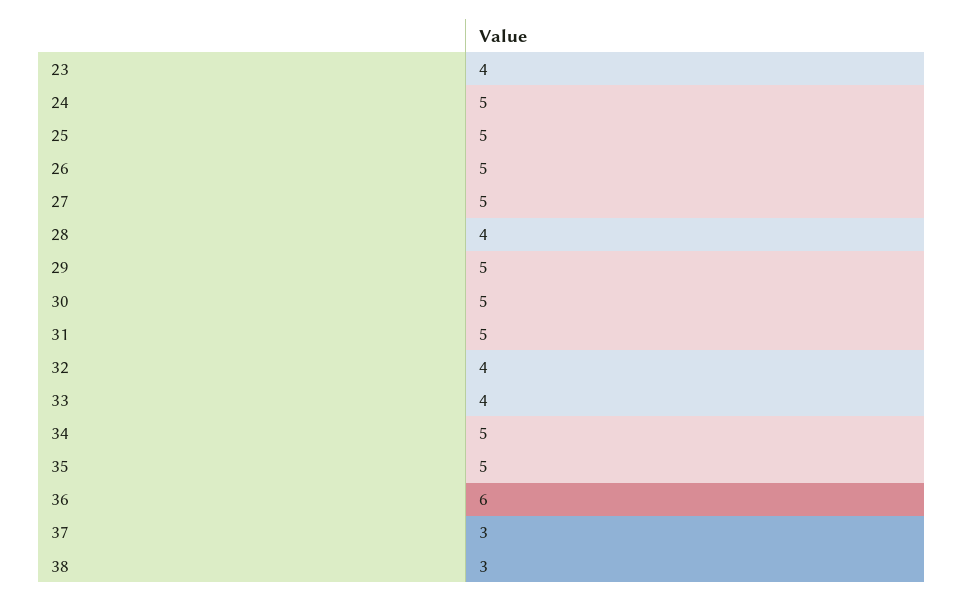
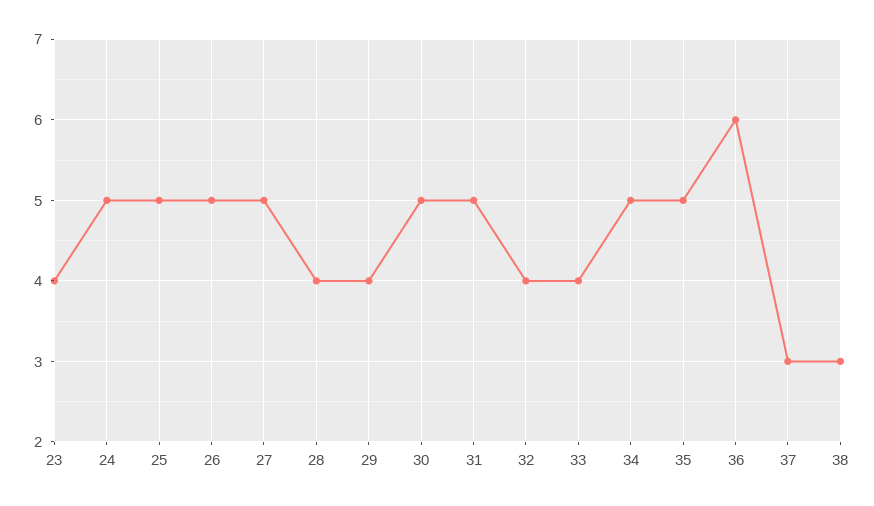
  {
    "23": 4,
    "24": 5,
    "25": 5,
    "26": 5,
    "27": 5,
    "28": 4,
-   "29": 5,
+   "29": 4,
    "30": 5,
    "31": 5,
    "32": 4,
    "33": 4,
    "34": 5,
    "35": 5,
    "36": 6,
    "37": 3,
    "38": 3
  }

